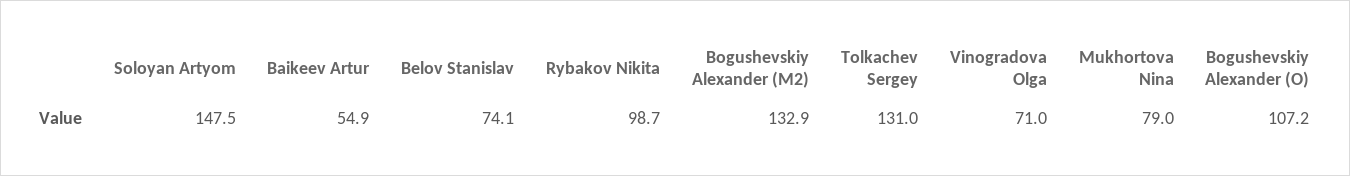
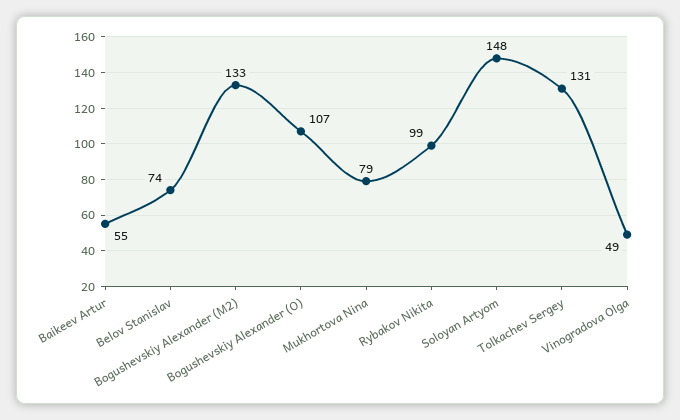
  {
    "Soloyan Artyom": 147.5,
    "Baikeev Artur": 54.9,
    "Belov Stanislav": 74.1,
    "Rybakov Nikita": 98.7,
    "Bogushevskiy Alexander (M2)": 132.9,
    "Tolkachev Sergey": 131,
-   "Vinogradova Olga": 71,
+   "Vinogradova Olga": 49,
    "Mukhortova Nina": 79,
    "Bogushevskiy Alexander (O)": 107.2
  }

